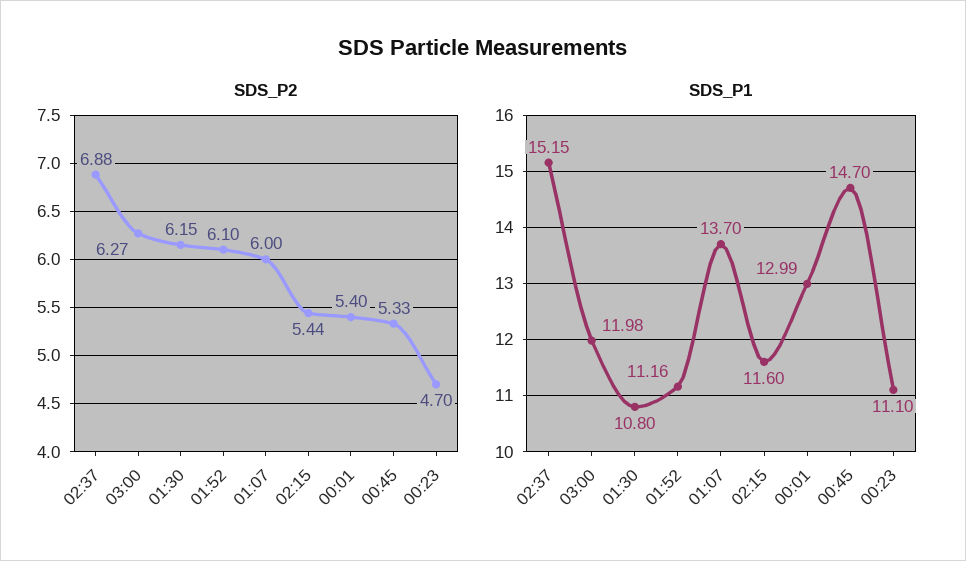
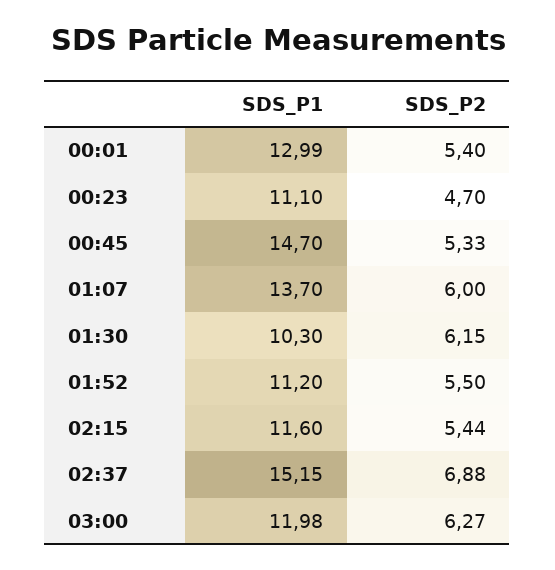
  {
    "SDS_P2": {
      "02:37": 6.88,
      "03:00": 6.27,
      "01:30": 6.15,
-     "01:52": 6.1,
+     "01:52": 5.5,
      "01:07": 6,
      "02:15": 5.44,
      "00:01": 5.4,
      "00:45": 5.33,
      "00:23": 4.7
    },
    "SDS_P1": {
      "02:37": 15.15,
      "03:00": 11.98,
-     "01:30": 10.8,
+     "01:30": 10.3,
-     "01:52": 11.16,
+     "01:52": 11.2,
      "01:07": 13.7,
      "02:15": 11.6,
      "00:01": 12.99,
      "00:45": 14.7,
      "00:23": 11.1
    }
  }

